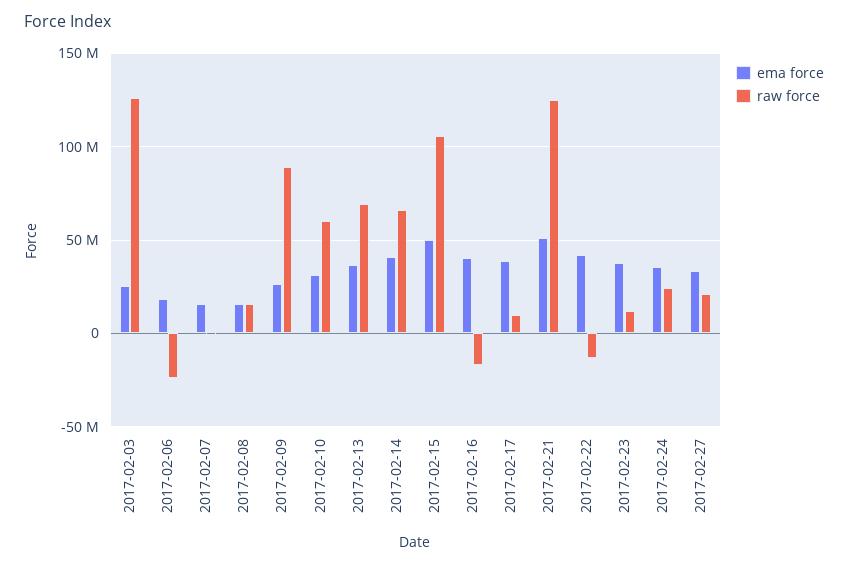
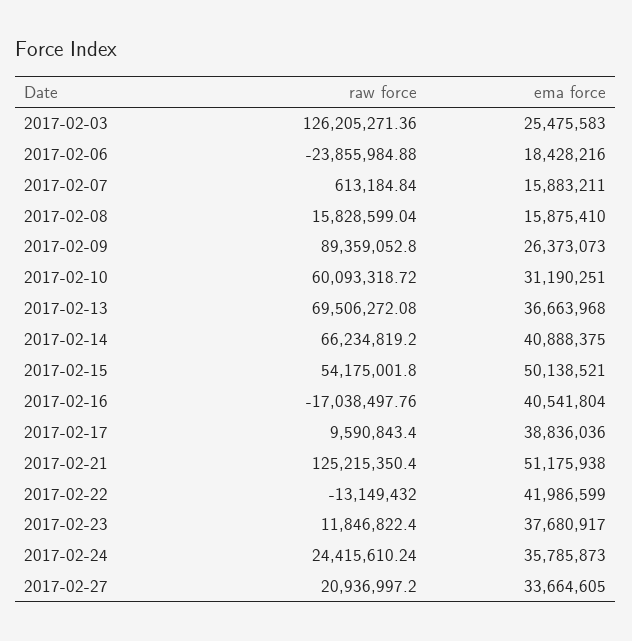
  {
    "ema force": {
      "2017-02-03": 25475583,
      "2017-02-06": 18428216,
      "2017-02-07": 15883211,
      "2017-02-08": 15875410,
      "2017-02-09": 26373073,
      "2017-02-10": 31190251,
      "2017-02-13": 36663968,
      "2017-02-14": 40888375,
      "2017-02-15": 50138521,
      "2017-02-16": 40541804,
      "2017-02-17": 38836036,
      "2017-02-21": 51175938,
      "2017-02-22": 41986599,
      "2017-02-23": 37680917,
      "2017-02-24": 35785873,
      "2017-02-27": 33664605
    },
    "raw force": {
      "2017-02-03": 126205271.36,
      "2017-02-06": -23855984.88,
      "2017-02-07": 613184.84,
      "2017-02-08": 15828599.04,
      "2017-02-09": 89359052.8,
      "2017-02-10": 60093318.72,
      "2017-02-13": 69506272.08,
      "2017-02-14": 66234819.2,
-     "2017-02-15": 105000000,
+     "2017-02-15": 54175001.8,
      "2017-02-16": -17038497.76,
      "2017-02-17": 9590843.4,
      "2017-02-21": 125215350.4,
      "2017-02-22": -13149432,
      "2017-02-23": 11846822.4,
      "2017-02-24": 24415610.24,
      "2017-02-27": 20936997.2
    }
  }

